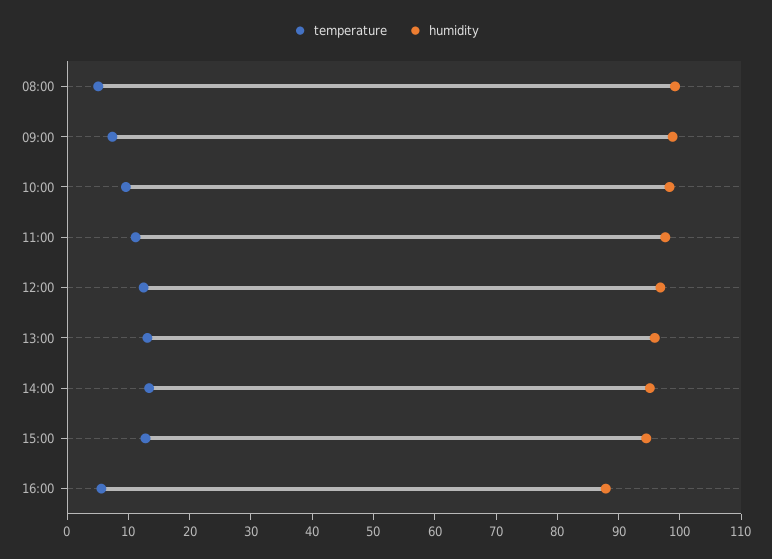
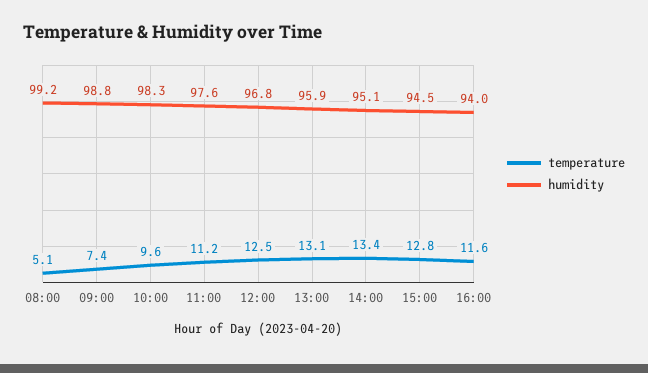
  {
    "temperature": {
      "08:00": 5.1,
      "09:00": 7.4,
      "10:00": 9.6,
      "11:00": 11.2,
      "12:00": 12.5,
      "13:00": 13.1,
      "14:00": 13.4,
      "15:00": 12.8,
-     "16:00": 6
+     "16:00": 11.6
    },
    "humidity": {
      "08:00": 99.2,
      "09:00": 98.8,
      "10:00": 98.3,
      "11:00": 97.6,
      "12:00": 96.8,
      "13:00": 95.9,
      "14:00": 95.1,
      "15:00": 94.5,
-     "16:00": 88
+     "16:00": 94
    }
  }

